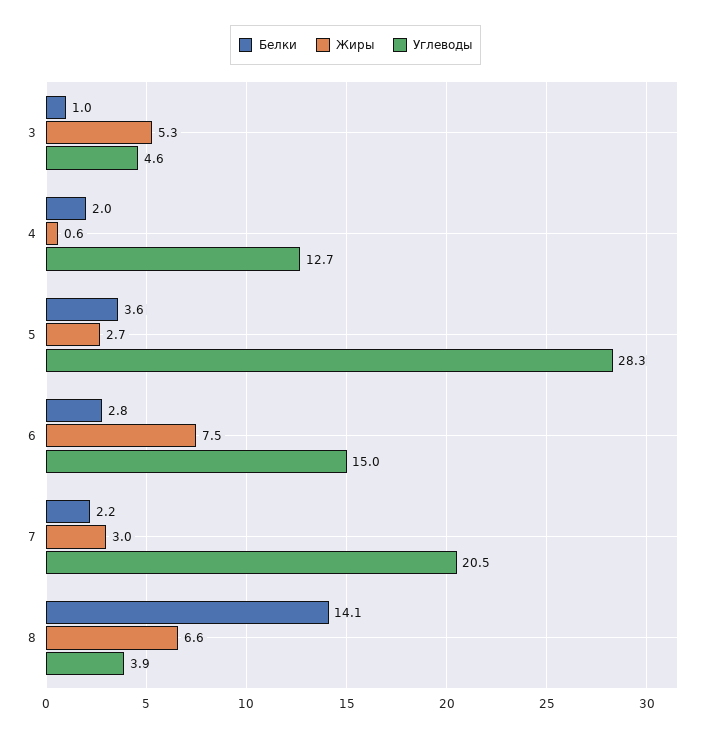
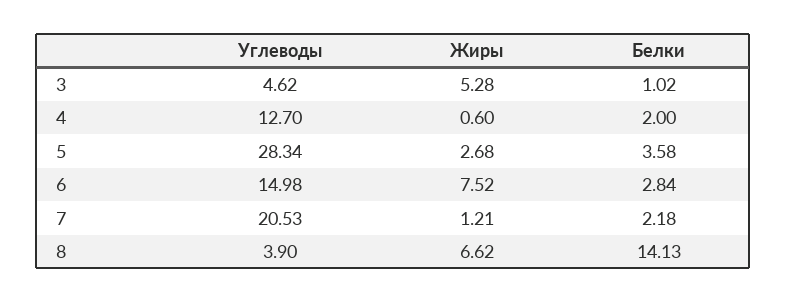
  {
    "Белки": {
      "3": 1.02,
      "4": 2,
      "5": 3.58,
      "6": 2.84,
      "7": 2.18,
      "8": 14.13
    },
    "Жиры": {
      "3": 5.28,
      "4": 0.6,
      "5": 2.68,
      "6": 7.52,
-     "7": 3,
+     "7": 1.21,
      "8": 6.62
    },
    "Углеводы": {
      "3": 4.62,
      "4": 12.7,
      "5": 28.34,
      "6": 14.98,
      "7": 20.53,
      "8": 3.9
    }
  }

